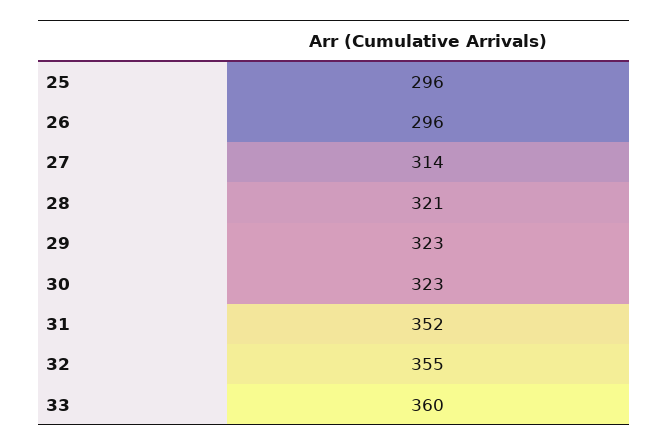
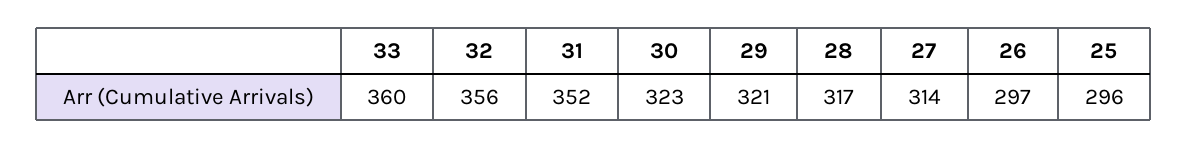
  {
    "25": 296,
-   "26": 296,
+   "26": 297,
    "27": 314,
-   "28": 321,
+   "28": 317,
-   "29": 323,
+   "29": 321,
    "30": 323,
    "31": 352,
-   "32": 355,
+   "32": 356,
    "33": 360
  }

